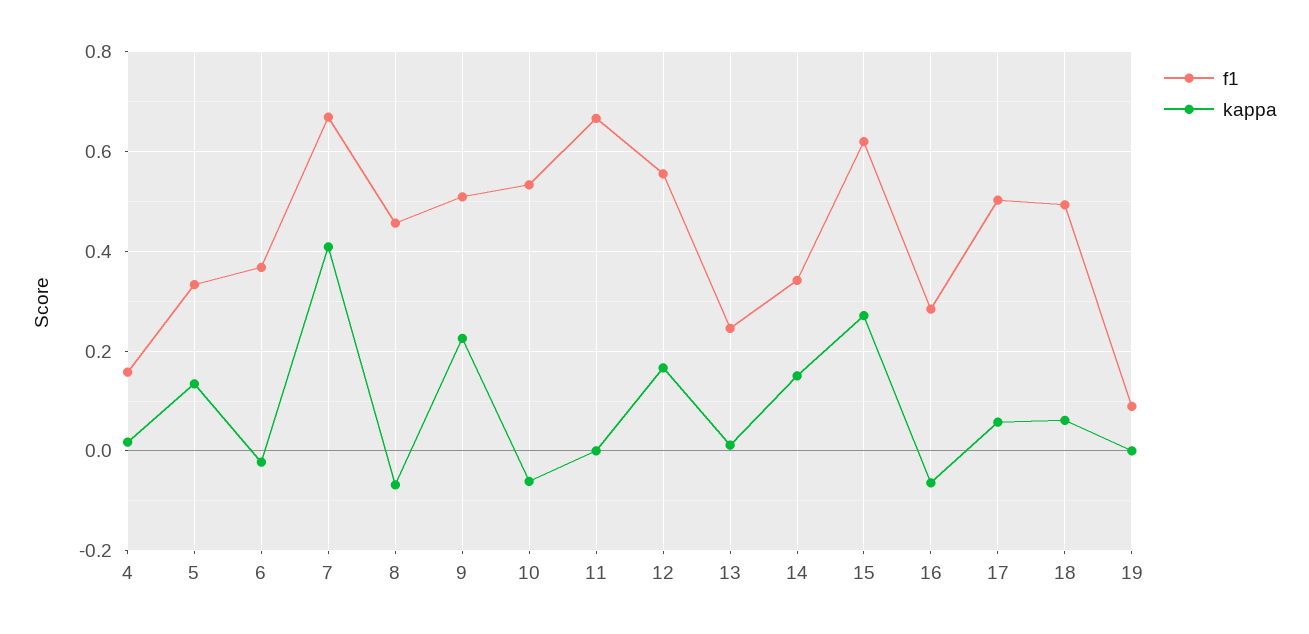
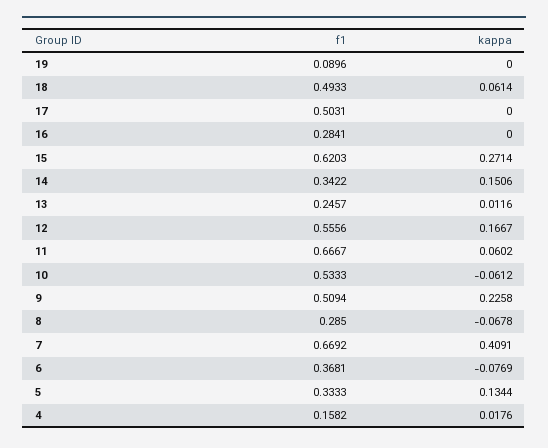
  {
    "f1": {
      "4": 0.1582,
      "5": 0.3333,
      "6": 0.3681,
      "7": 0.6692,
-     "8": 0.46,
+     "8": 0.285,
      "9": 0.5094,
      "10": 0.5333,
      "11": 0.6667,
      "12": 0.5556,
      "13": 0.2457,
      "14": 0.3422,
      "15": 0.6203,
      "16": 0.2841,
      "17": 0.5031,
      "18": 0.4933,
      "19": 0.0896
    },
    "kappa": {
      "4": 0.0176,
      "5": 0.1344,
-     "6": -0.02,
+     "6": -0.0769,
      "7": 0.4091,
      "8": -0.0678,
      "9": 0.2258,
      "10": -0.0612,
-     "11": 0,
+     "11": 0.0602,
      "12": 0.1667,
      "13": 0.0116,
      "14": 0.1506,
      "15": 0.2714,
-     "16": -0.06,
+     "16": 0,
-     "17": 0.06,
+     "17": 0,
      "18": 0.0614,
      "19": 0
    }
  }

